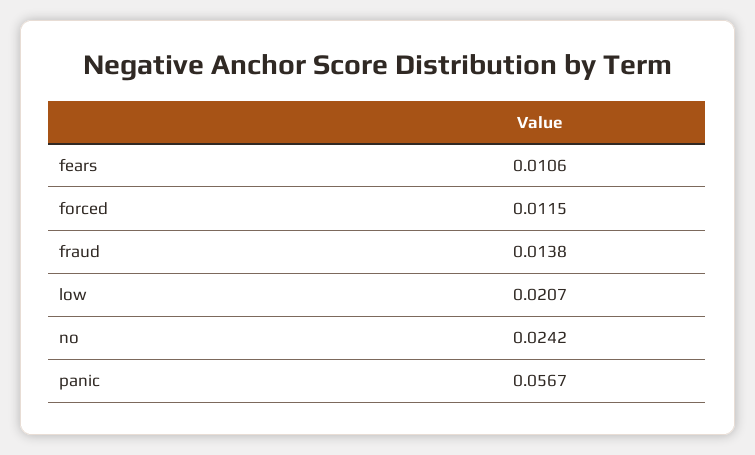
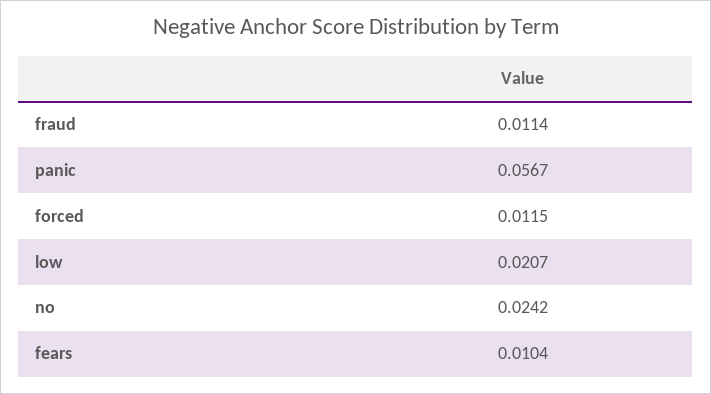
  {
-   "fears": 0.0106,
+   "fears": 0.0104,
    "forced": 0.0115,
-   "fraud": 0.0138,
+   "fraud": 0.0114,
    "low": 0.0207,
    "no": 0.0242,
    "panic": 0.0567
  }

